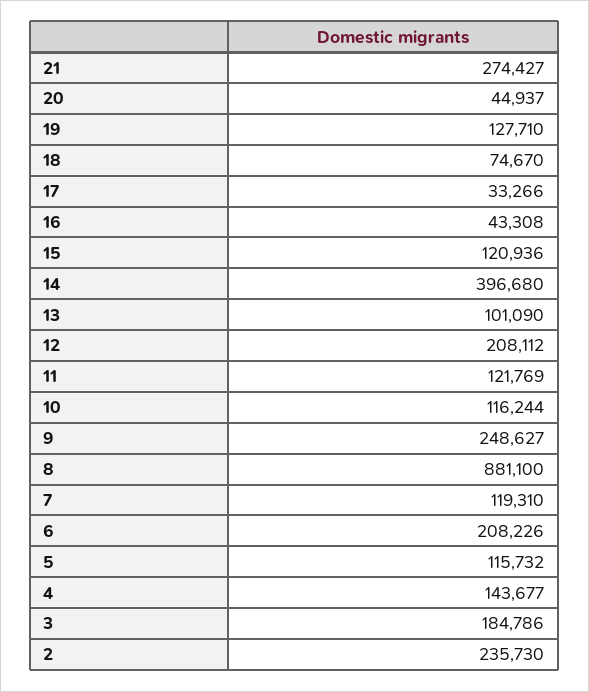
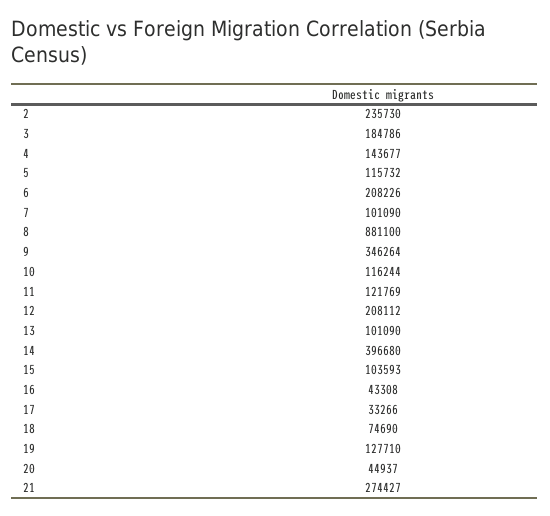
  {
    "21": 274427,
    "20": 44937,
    "19": 127710,
-   "18": 74670,
+   "18": 74690,
    "17": 33266,
    "16": 43308,
-   "15": 120936,
+   "15": 103593,
    "14": 396680,
    "13": 101090,
    "12": 208112,
    "11": 121769,
    "10": 116244,
-   "9": 248627,
+   "9": 346264,
    "8": 881100,
-   "7": 119310,
+   "7": 101090,
    "6": 208226,
    "5": 115732,
    "4": 143677,
    "3": 184786,
    "2": 235730
  }

